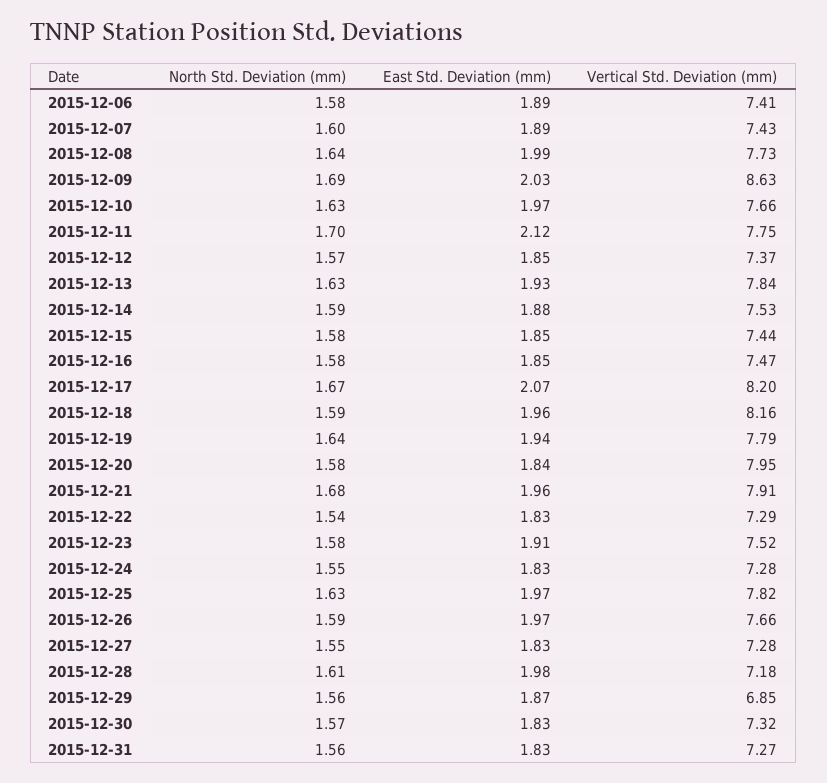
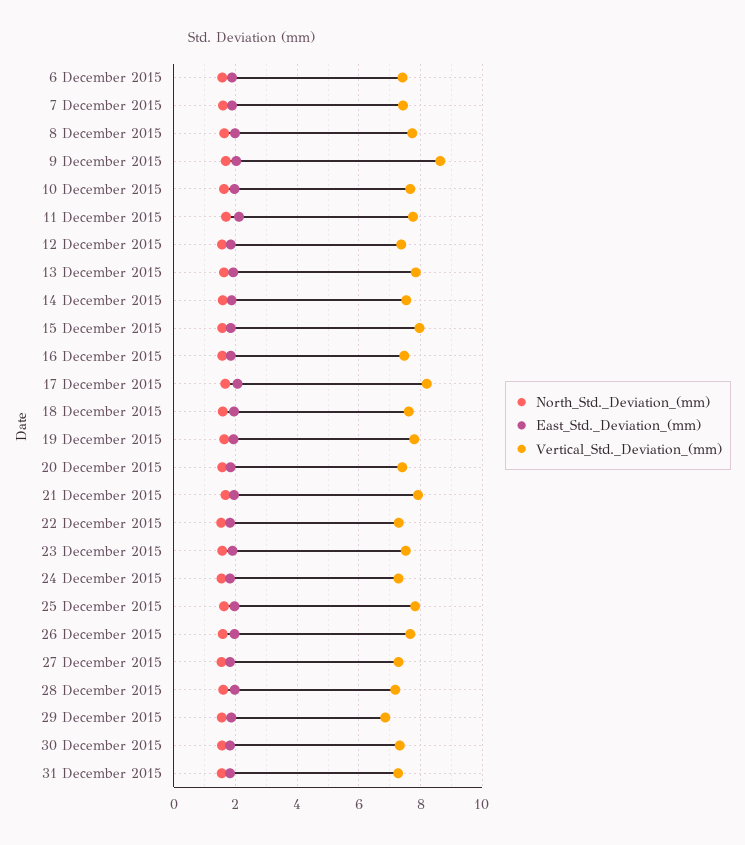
  {
    "North Std. Deviation (mm)": {
      "2015-12-06": 1.58,
      "2015-12-07": 1.6,
      "2015-12-08": 1.64,
      "2015-12-09": 1.69,
      "2015-12-10": 1.63,
      "2015-12-11": 1.7,
      "2015-12-12": 1.57,
      "2015-12-13": 1.63,
      "2015-12-14": 1.59,
      "2015-12-15": 1.58,
      "2015-12-16": 1.58,
      "2015-12-17": 1.67,
      "2015-12-18": 1.59,
      "2015-12-19": 1.64,
      "2015-12-20": 1.58,
      "2015-12-21": 1.68,
      "2015-12-22": 1.54,
      "2015-12-23": 1.58,
      "2015-12-24": 1.55,
      "2015-12-25": 1.63,
      "2015-12-26": 1.59,
      "2015-12-27": 1.55,
      "2015-12-28": 1.61,
      "2015-12-29": 1.56,
      "2015-12-30": 1.57,
      "2015-12-31": 1.56
    },
    "East Std. Deviation (mm)": {
      "2015-12-06": 1.89,
      "2015-12-07": 1.89,
      "2015-12-08": 1.99,
      "2015-12-09": 2.03,
      "2015-12-10": 1.97,
      "2015-12-11": 2.12,
      "2015-12-12": 1.85,
      "2015-12-13": 1.93,
      "2015-12-14": 1.88,
      "2015-12-15": 1.85,
      "2015-12-16": 1.85,
      "2015-12-17": 2.07,
      "2015-12-18": 1.96,
      "2015-12-19": 1.94,
      "2015-12-20": 1.84,
      "2015-12-21": 1.96,
      "2015-12-22": 1.83,
      "2015-12-23": 1.91,
      "2015-12-24": 1.83,
      "2015-12-25": 1.97,
      "2015-12-26": 1.97,
      "2015-12-27": 1.83,
      "2015-12-28": 1.98,
      "2015-12-29": 1.87,
      "2015-12-30": 1.83,
      "2015-12-31": 1.83
    },
    "Vertical Std. Deviation (mm)": {
      "2015-12-06": 7.41,
      "2015-12-07": 7.43,
      "2015-12-08": 7.73,
      "2015-12-09": 8.63,
      "2015-12-10": 7.66,
      "2015-12-11": 7.75,
      "2015-12-12": 7.37,
      "2015-12-13": 7.84,
      "2015-12-14": 7.53,
-     "2015-12-15": 7.44,
+     "2015-12-15": 8,
      "2015-12-16": 7.47,
      "2015-12-17": 8.2,
-     "2015-12-18": 8.16,
+     "2015-12-18": 7.6,
      "2015-12-19": 7.79,
-     "2015-12-20": 7.95,
+     "2015-12-20": 7.4,
      "2015-12-21": 7.91,
      "2015-12-22": 7.29,
      "2015-12-23": 7.52,
      "2015-12-24": 7.28,
      "2015-12-25": 7.82,
      "2015-12-26": 7.66,
      "2015-12-27": 7.28,
      "2015-12-28": 7.18,
      "2015-12-29": 6.85,
      "2015-12-30": 7.32,
      "2015-12-31": 7.27
    }
  }

